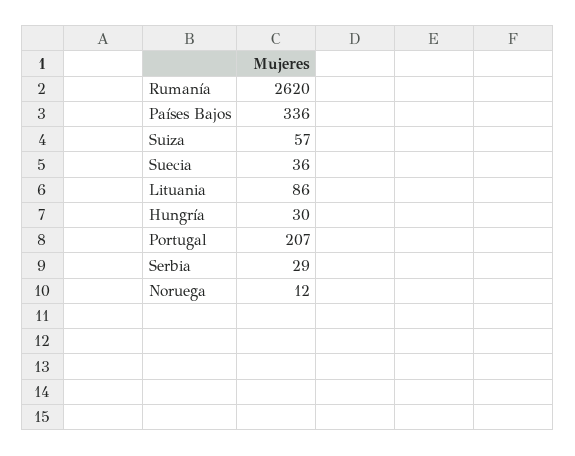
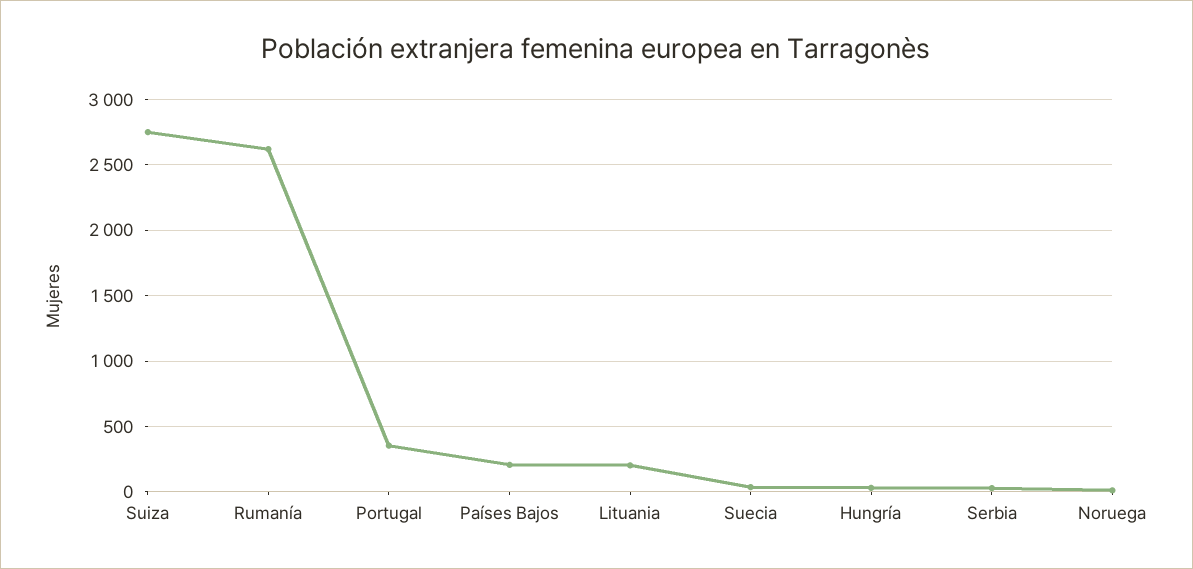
  {
    "Rumanía": 2620,
-   "Países Bajos": 336,
+   "Países Bajos": 200,
-   "Suiza": 57,
+   "Suiza": 2750,
    "Suecia": 36,
-   "Lituania": 86,
+   "Lituania": 200,
    "Hungría": 30,
-   "Portugal": 207,
+   "Portugal": 350,
    "Serbia": 29,
    "Noruega": 12
  }

